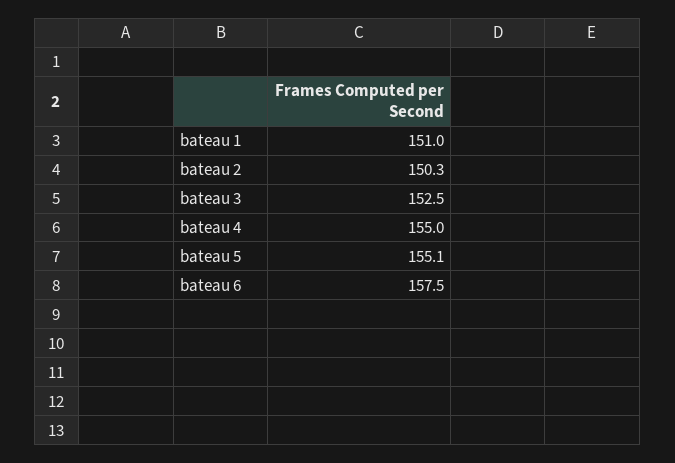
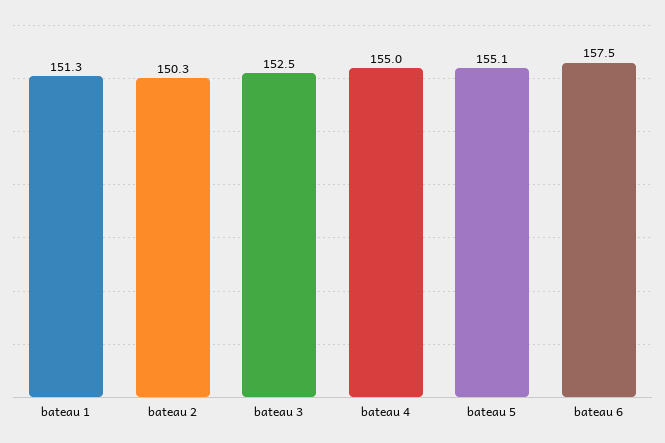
  {
-   "bateau 1": 151,
+   "bateau 1": 151.3,
    "bateau 2": 150.3,
    "bateau 3": 152.5,
    "bateau 4": 155,
    "bateau 5": 155.1,
    "bateau 6": 157.5
  }

